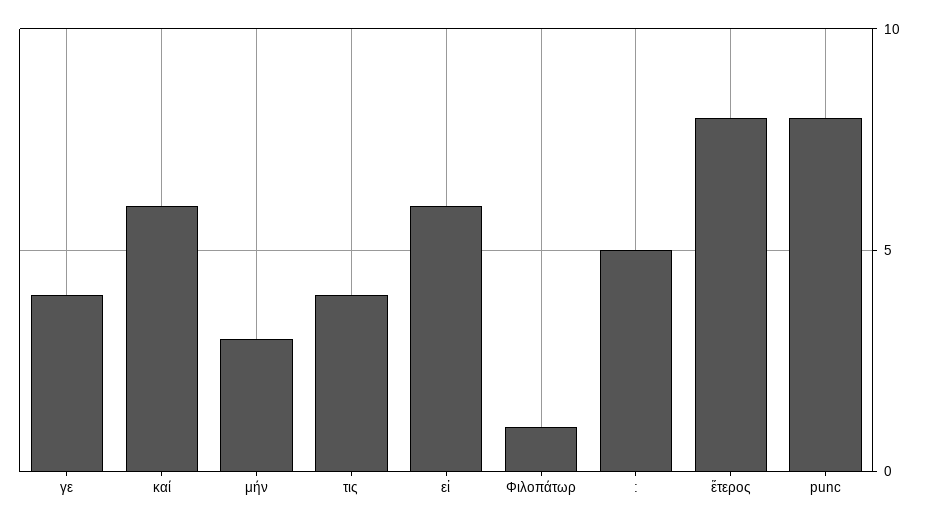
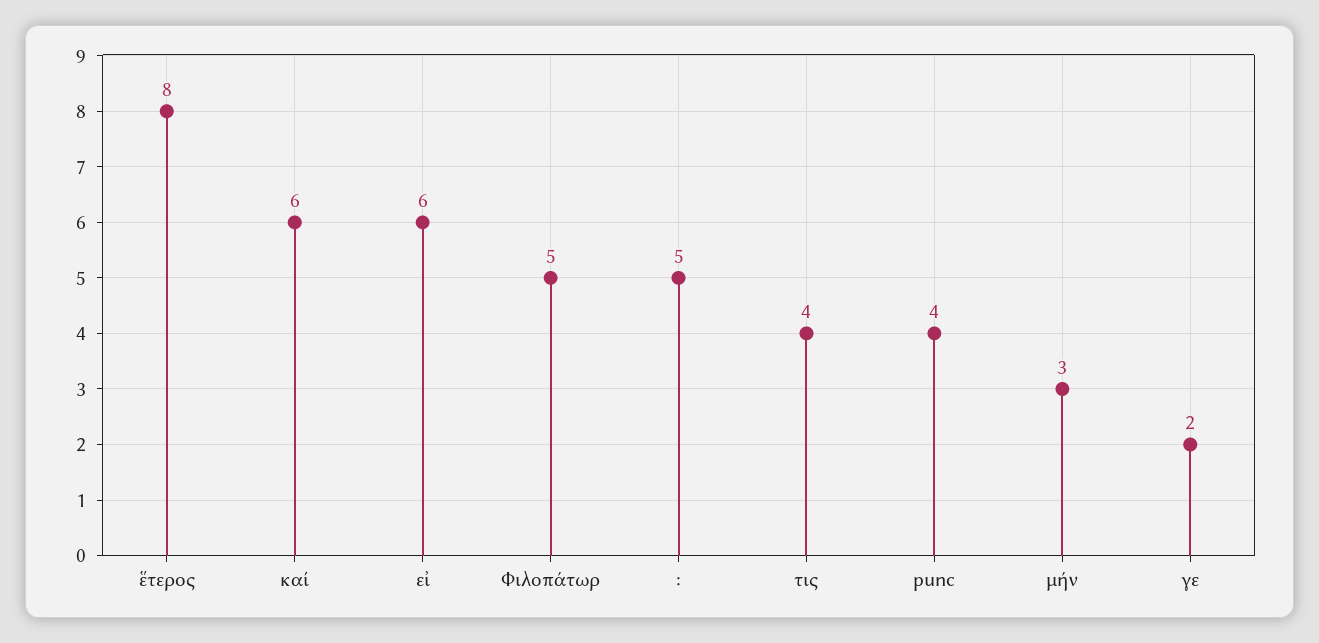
  {
-   "γε": 4,
+   "γε": 2,
    "καί": 6,
    "μήν": 3,
    "τις": 4,
    "εἰ": 6,
-   "Φιλοπάτωρ": 1,
+   "Φιλοπάτωρ": 5,
    ":": 5,
    "ἕτερος": 8,
-   "punc": 8
+   "punc": 4
  }

